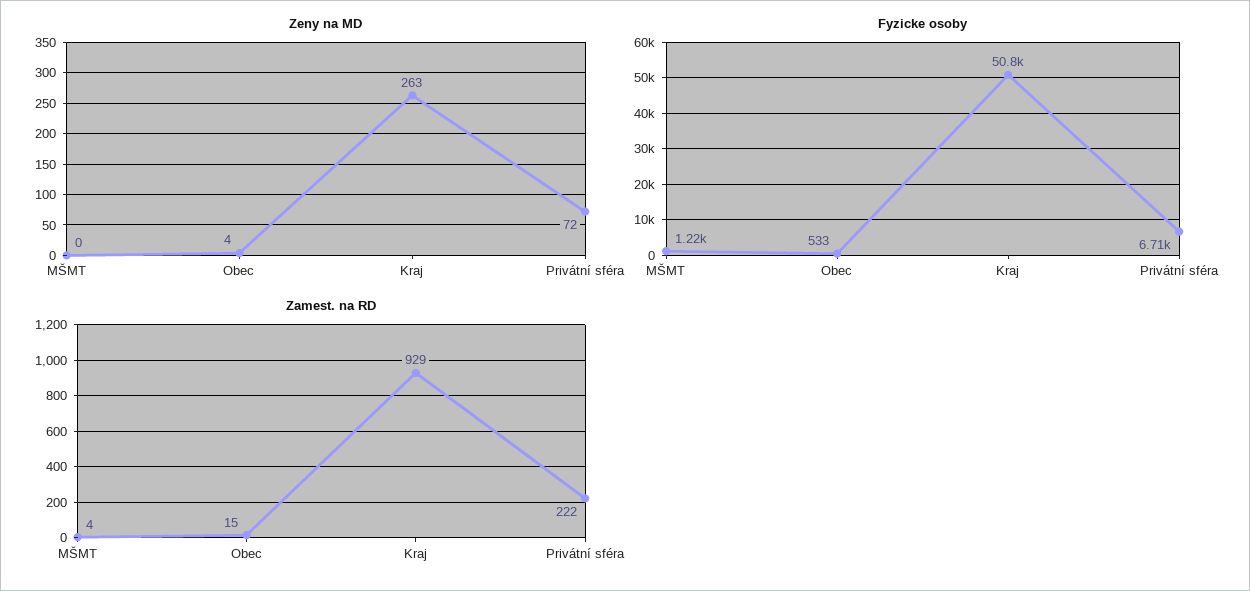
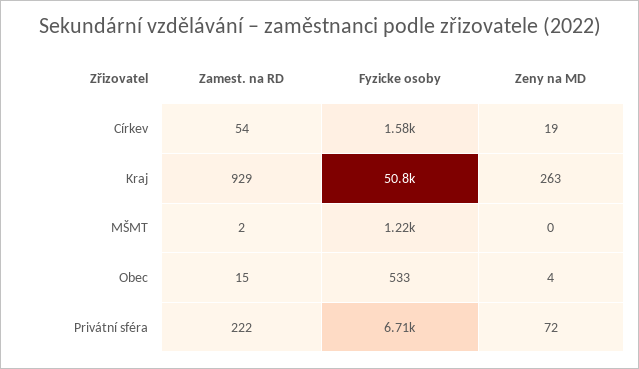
  {
    "Zeny na MD": {
      "MŠMT": 0,
      "Obec": 4,
      "Kraj": 263,
-     "Privátní sféra": 72
+     "Privátní sféra": 72,
+     "Církev": 19
    },
    "Fyzicke osoby": {
      "MŠMT": 1220,
      "Obec": 533,
      "Kraj": 50800,
-     "Privátní sféra": 6710
+     "Privátní sféra": 6710,
+     "Církev": 1580
    },
    "Zamest. na RD": {
-     "MŠMT": 4,
+     "MŠMT": 2,
      "Obec": 15,
      "Kraj": 929,
-     "Privátní sféra": 222
+     "Privátní sféra": 222,
+     "Církev": 54
    }
  }

